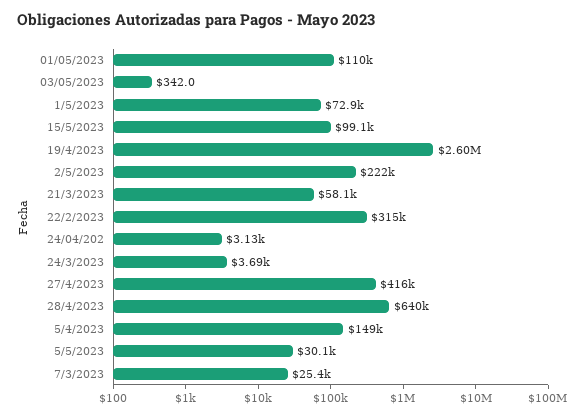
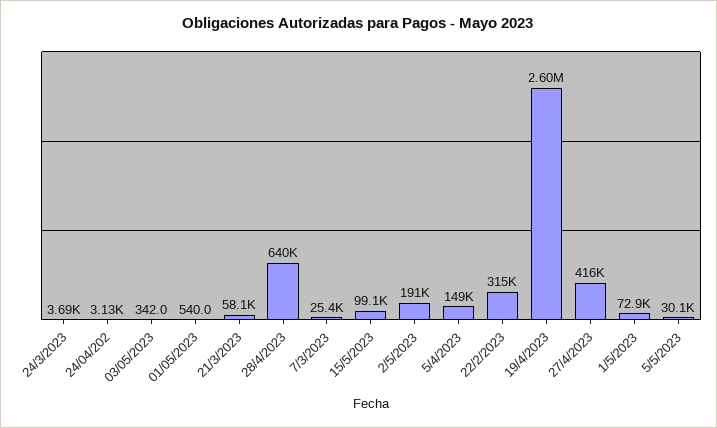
  {
-   "01/05/2023": 110000,
+   "01/05/2023": 540,
    "03/05/2023": 342,
    "1/5/2023": 72900,
    "15/5/2023": 99100,
    "19/4/2023": 2600000,
-   "2/5/2023": 222000,
+   "2/5/2023": 191000,
    "21/3/2023": 58100,
    "22/2/2023": 315000,
    "24/04/202": 3130,
    "24/3/2023": 3690,
    "27/4/2023": 416000,
    "28/4/2023": 640000,
    "5/4/2023": 149000,
    "5/5/2023": 30100,
    "7/3/2023": 25400
  }

